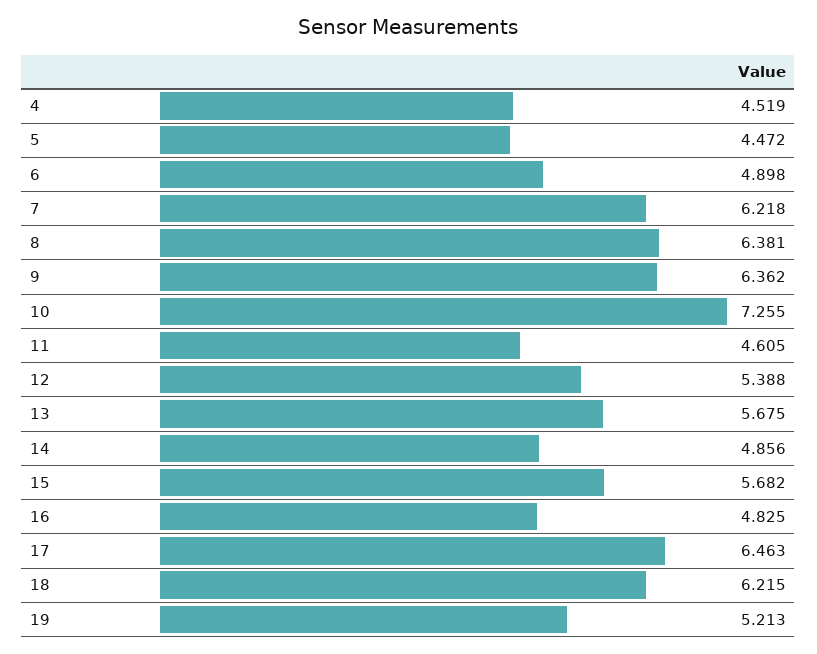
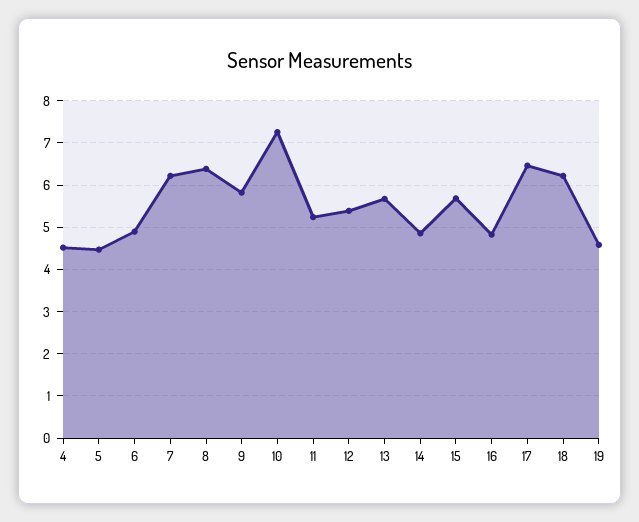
  {
    "4": 4.519,
    "5": 4.472,
    "6": 4.898,
    "7": 6.218,
    "8": 6.381,
-   "9": 6.362,
+   "9": 5.8,
    "10": 7.255,
-   "11": 4.605,
+   "11": 5.2,
    "12": 5.388,
    "13": 5.675,
    "14": 4.856,
    "15": 5.682,
    "16": 4.825,
    "17": 6.463,
    "18": 6.215,
-   "19": 5.213
+   "19": 4.6
  }

